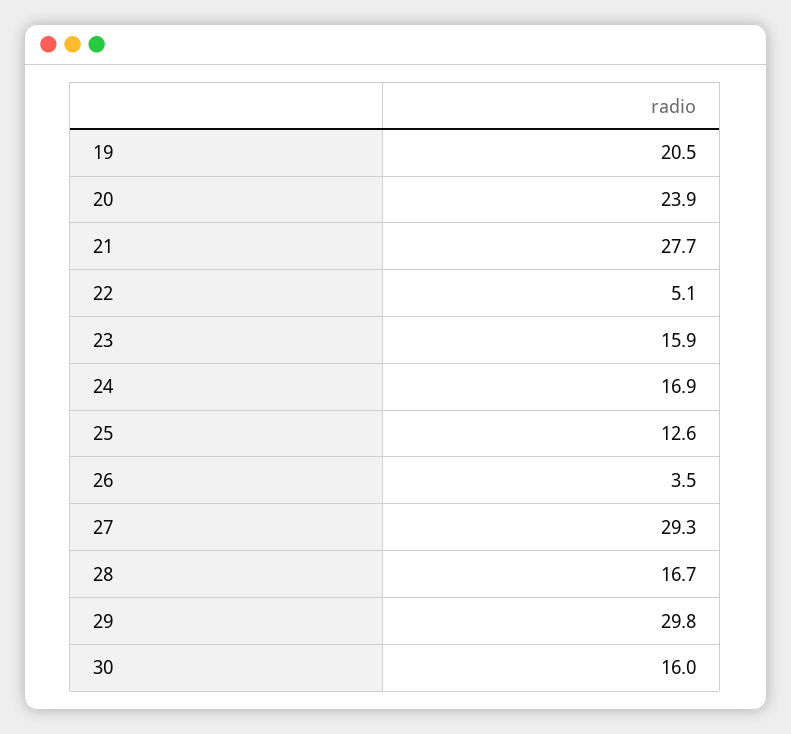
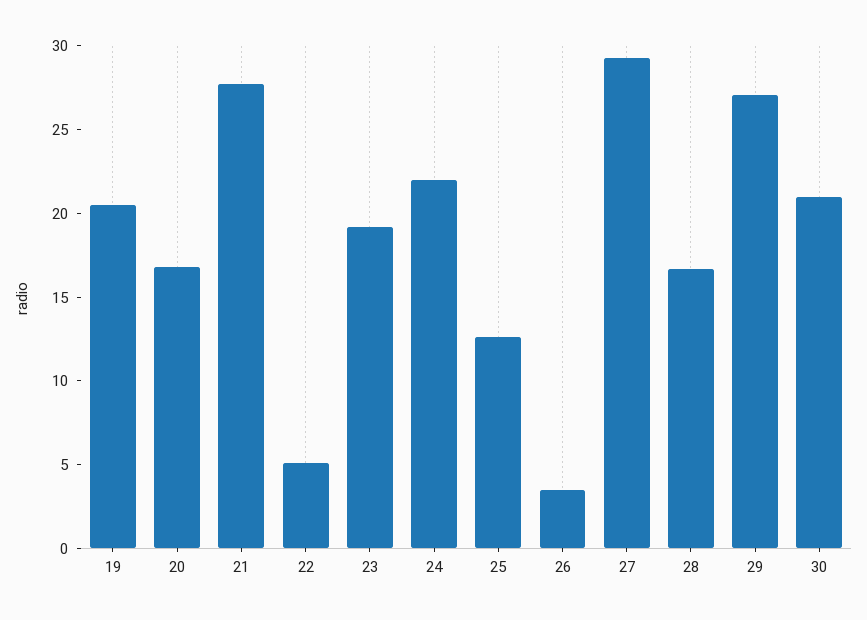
  {
    "19": 20.5,
-   "20": 23.9,
+   "20": 17,
    "21": 27.7,
    "22": 5.1,
-   "23": 15.9,
+   "23": 19,
-   "24": 16.9,
+   "24": 22,
    "25": 12.6,
    "26": 3.5,
    "27": 29.3,
    "28": 16.7,
-   "29": 29.8,
+   "29": 27,
-   "30": 16
+   "30": 21
  }

